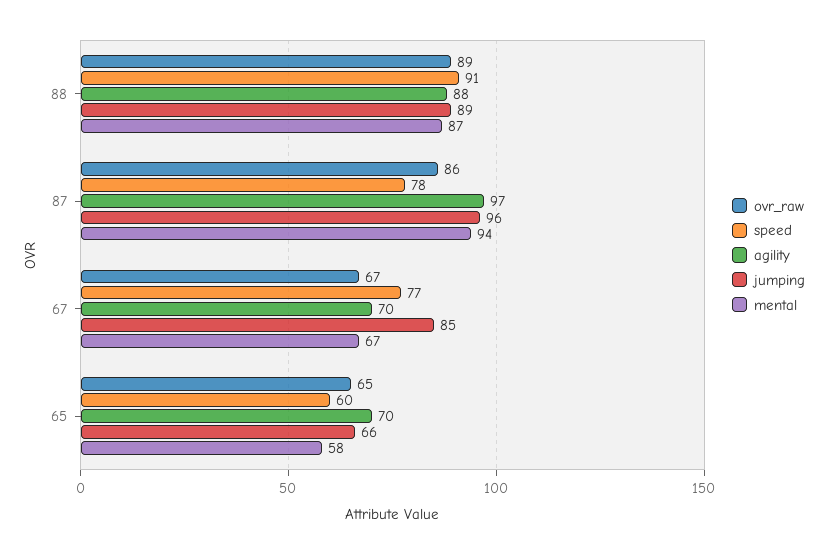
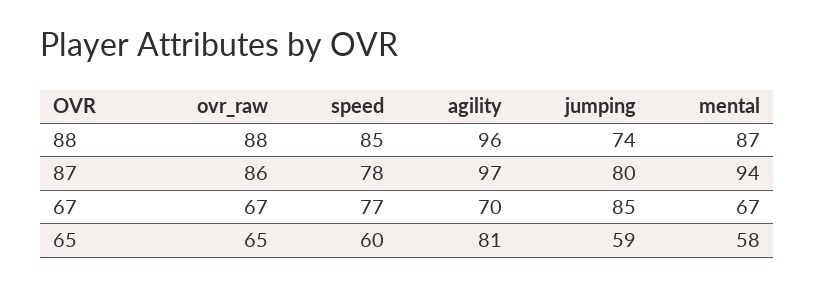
  {
    "ovr_raw": {
-     "88": 89,
+     "88": 88,
      "87": 86,
      "67": 67,
      "65": 65
    },
    "speed": {
-     "88": 91,
+     "88": 85,
      "87": 78,
      "67": 77,
      "65": 60
    },
    "agility": {
-     "88": 88,
+     "88": 96,
      "87": 97,
      "67": 70,
-     "65": 70
+     "65": 81
    },
    "jumping": {
-     "88": 89,
+     "88": 74,
-     "87": 96,
+     "87": 80,
      "67": 85,
-     "65": 66
+     "65": 59
    },
    "mental": {
      "88": 87,
      "87": 94,
      "67": 67,
      "65": 58
    }
  }

